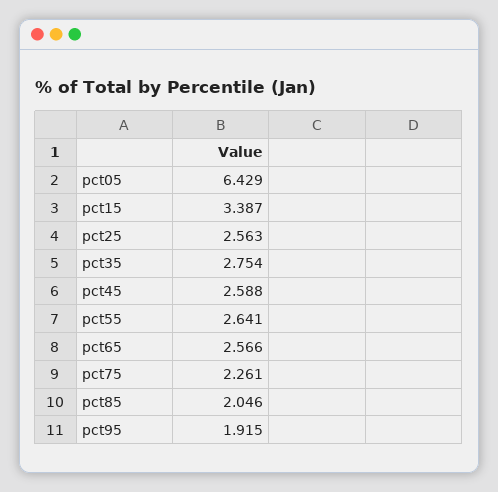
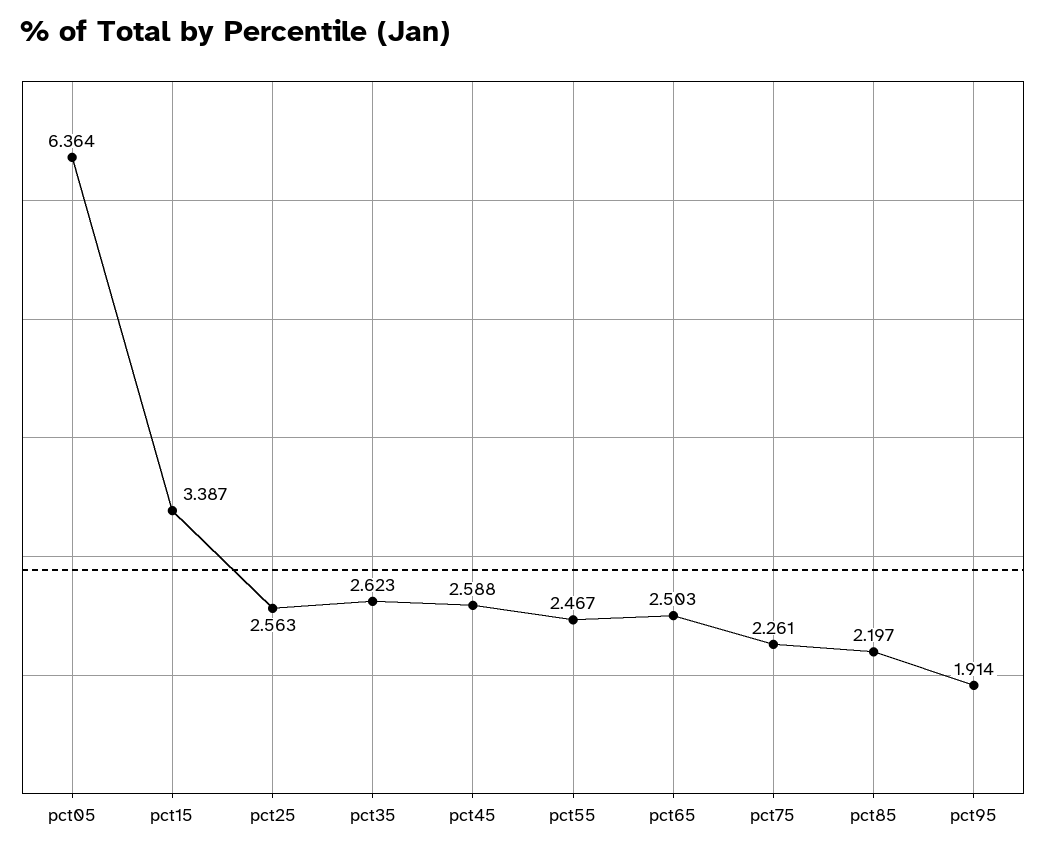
  {
-   "pct05": 6.429,
+   "pct05": 6.364,
    "pct15": 3.387,
    "pct25": 2.563,
-   "pct35": 2.754,
+   "pct35": 2.623,
    "pct45": 2.588,
-   "pct55": 2.641,
+   "pct55": 2.467,
-   "pct65": 2.566,
+   "pct65": 2.503,
    "pct75": 2.261,
-   "pct85": 2.046,
+   "pct85": 2.197,
-   "pct95": 1.915
+   "pct95": 1.914
  }

